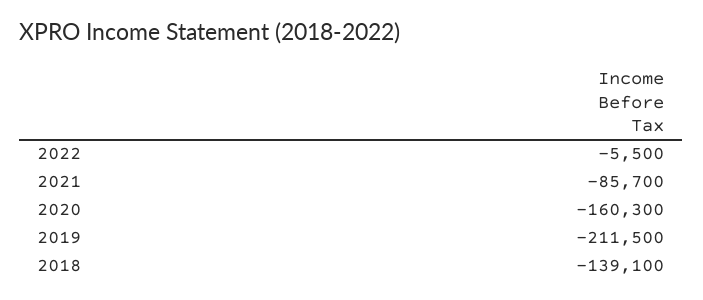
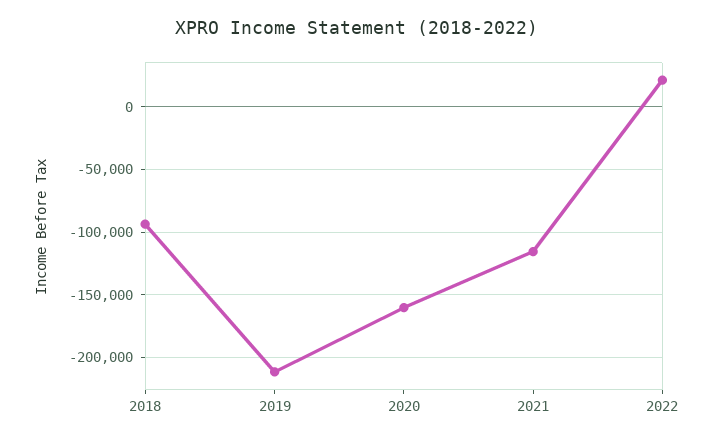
  {
-   "2022": -5500,
+   "2022": 20000,
-   "2021": -85700,
+   "2021": -115000,
    "2020": -160300,
    "2019": -211500,
-   "2018": -139100
+   "2018": -95000
  }

